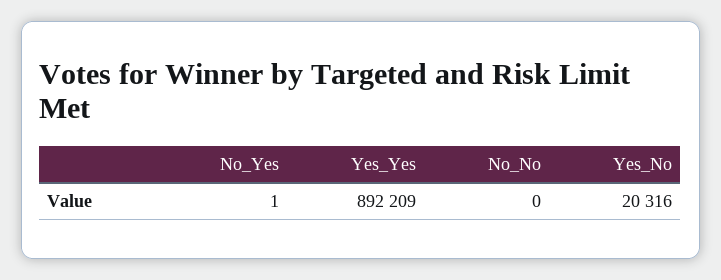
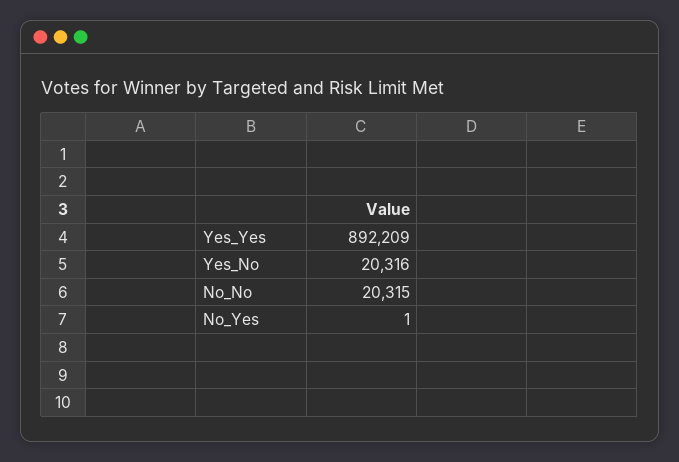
  {
    "No_Yes": 1,
    "Yes_Yes": 892209,
-   "No_No": 0,
+   "No_No": 20315,
    "Yes_No": 20316
  }

